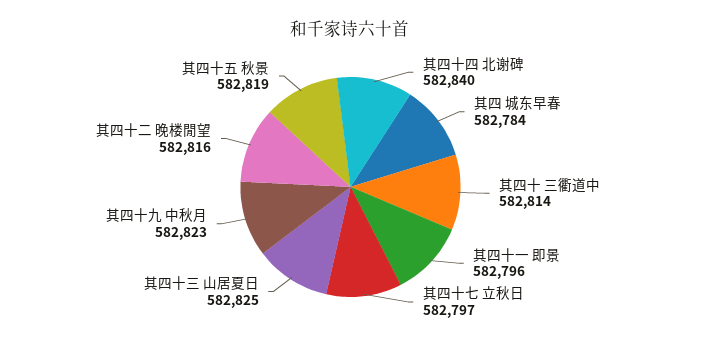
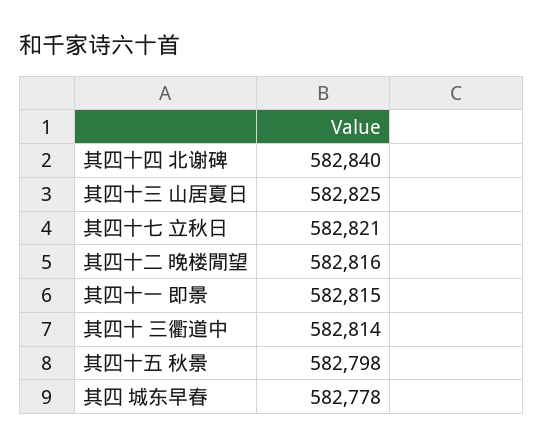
  {
    "其四十四 北谢碑": 582840,
-   "其四 城东早春": 582784,
+   "其四 城东早春": 582778,
    "其四十 三衢道中": 582814,
-   "其四十一 即景": 582796,
+   "其四十一 即景": 582815,
-   "其四十七 立秋日": 582797,
+   "其四十七 立秋日": 582821,
    "其四十三 山居夏日": 582825,
-   "其四十九 中秋月": 582823,
    "其四十二 晚楼閒望": 582816,
-   "其四十五 秋景": 582819
+   "其四十五 秋景": 582798
  }

